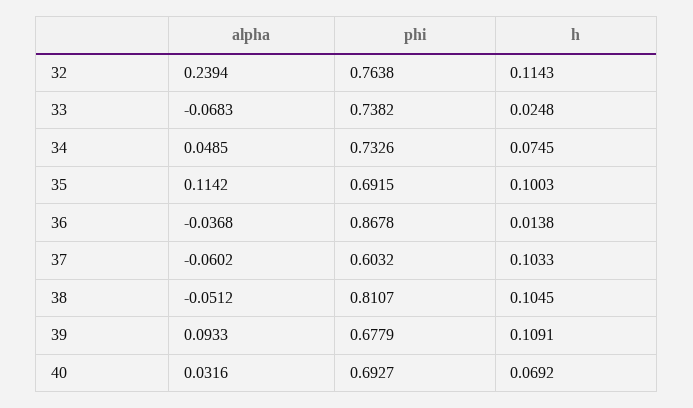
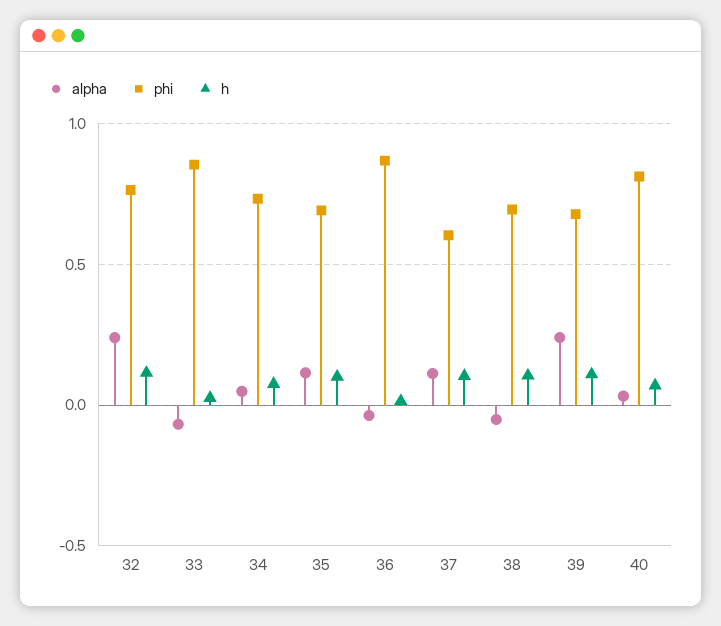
  {
    "alpha": {
      "32": 0.2394,
      "33": -0.0683,
      "34": 0.0485,
      "35": 0.1142,
      "36": -0.0368,
-     "37": -0.0602,
+     "37": 0.1,
      "38": -0.0512,
-     "39": 0.0933,
+     "39": 0.25,
      "40": 0.0316
    },
    "phi": {
      "32": 0.7638,
-     "33": 0.7382,
+     "33": 0.85,
      "34": 0.7326,
      "35": 0.6915,
      "36": 0.8678,
      "37": 0.6032,
-     "38": 0.8107,
+     "38": 0.7,
      "39": 0.6779,
-     "40": 0.6927
+     "40": 0.8
    },
    "h": {
      "32": 0.1143,
      "33": 0.0248,
      "34": 0.0745,
      "35": 0.1003,
      "36": 0.0138,
      "37": 0.1033,
      "38": 0.1045,
      "39": 0.1091,
      "40": 0.0692
    }
  }

